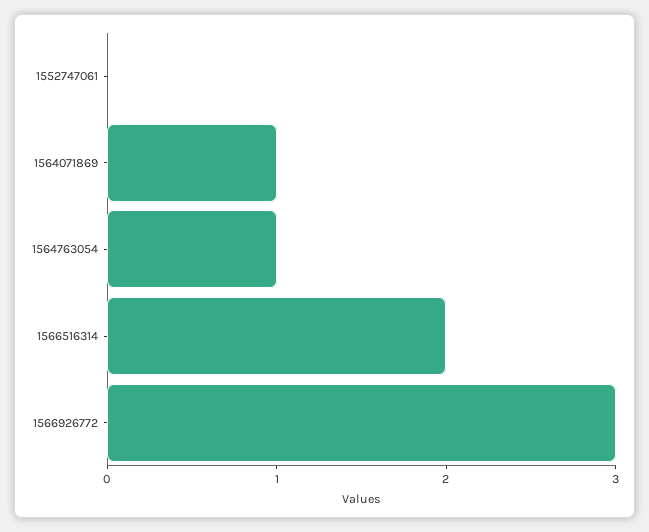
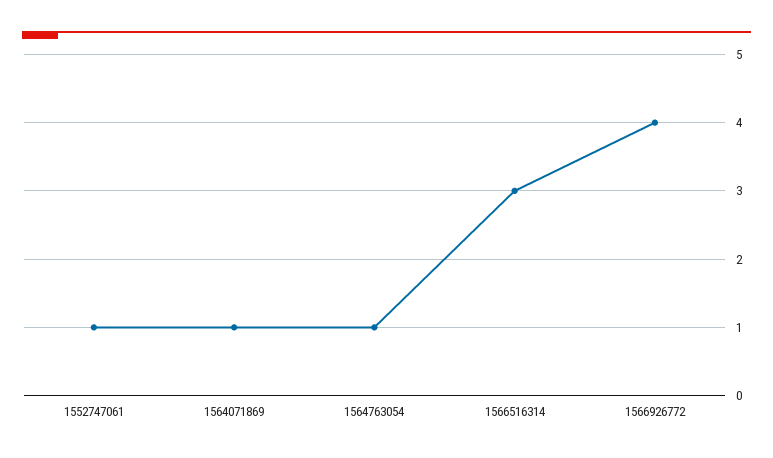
  {
-   "1552747061": 0,
+   "1552747061": 1,
    "1564071869": 1,
    "1564763054": 1,
-   "1566516314": 2,
+   "1566516314": 3,
-   "1566926772": 3
+   "1566926772": 4
  }

